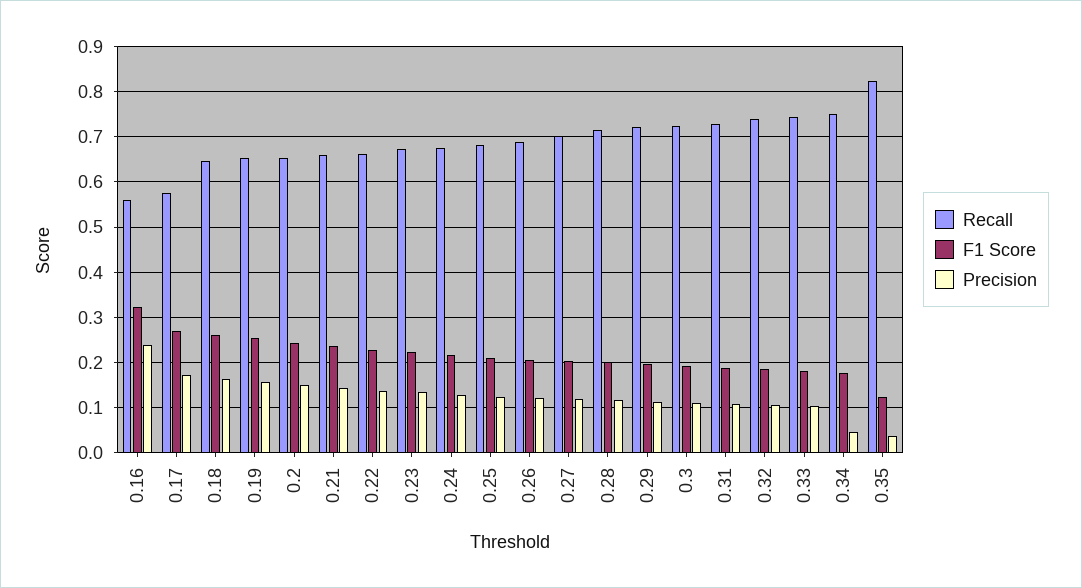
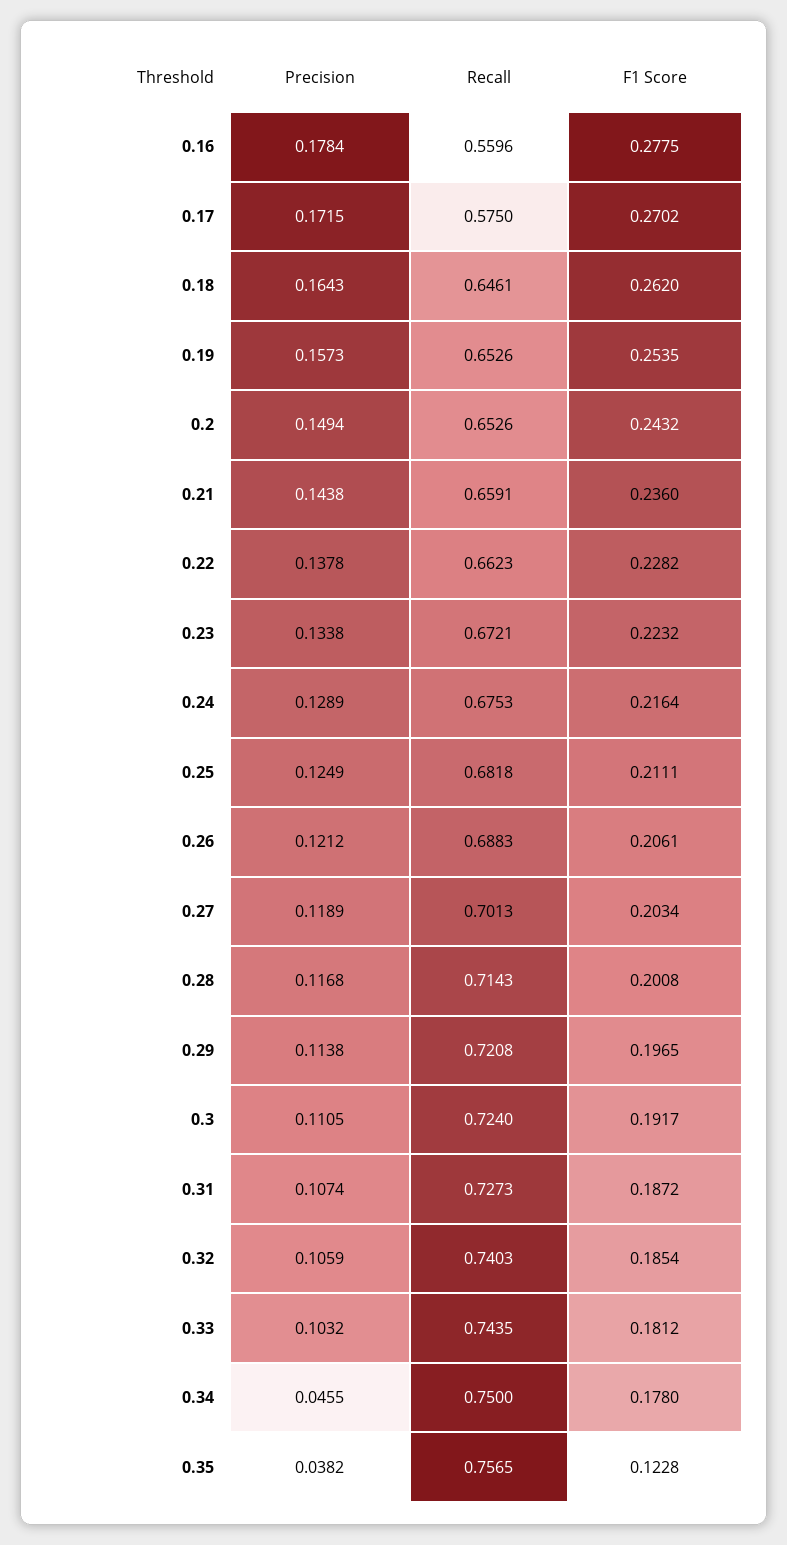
  {
    "Recall": {
      "0.16": 0.5596,
      "0.17": 0.575,
      "0.18": 0.6461,
      "0.19": 0.6526,
      "0.2": 0.6526,
      "0.21": 0.6591,
      "0.22": 0.6623,
      "0.23": 0.6721,
      "0.24": 0.6753,
      "0.25": 0.6818,
      "0.26": 0.6883,
      "0.27": 0.7013,
      "0.28": 0.7143,
      "0.29": 0.7208,
      "0.3": 0.724,
      "0.31": 0.7273,
      "0.32": 0.7403,
      "0.33": 0.7435,
      "0.34": 0.75,
-     "0.35": 0.82
+     "0.35": 0.7565
    },
    "F1 Score": {
-     "0.16": 0.32,
+     "0.16": 0.2775,
      "0.17": 0.2702,
      "0.18": 0.262,
      "0.19": 0.2535,
      "0.2": 0.2432,
      "0.21": 0.236,
      "0.22": 0.2282,
      "0.23": 0.2232,
      "0.24": 0.2164,
      "0.25": 0.2111,
      "0.26": 0.2061,
      "0.27": 0.2034,
      "0.28": 0.2008,
      "0.29": 0.1965,
      "0.3": 0.1917,
      "0.31": 0.1872,
      "0.32": 0.1854,
      "0.33": 0.1812,
      "0.34": 0.178,
      "0.35": 0.1228
    },
    "Precision": {
-     "0.16": 0.24,
+     "0.16": 0.1784,
      "0.17": 0.1715,
      "0.18": 0.1643,
      "0.19": 0.1573,
      "0.2": 0.1494,
      "0.21": 0.1438,
      "0.22": 0.1378,
      "0.23": 0.1338,
      "0.24": 0.1289,
      "0.25": 0.1249,
      "0.26": 0.1212,
      "0.27": 0.1189,
      "0.28": 0.1168,
      "0.29": 0.1138,
      "0.3": 0.1105,
      "0.31": 0.1074,
      "0.32": 0.1059,
      "0.33": 0.1032,
      "0.34": 0.0455,
      "0.35": 0.0382
    }
  }

